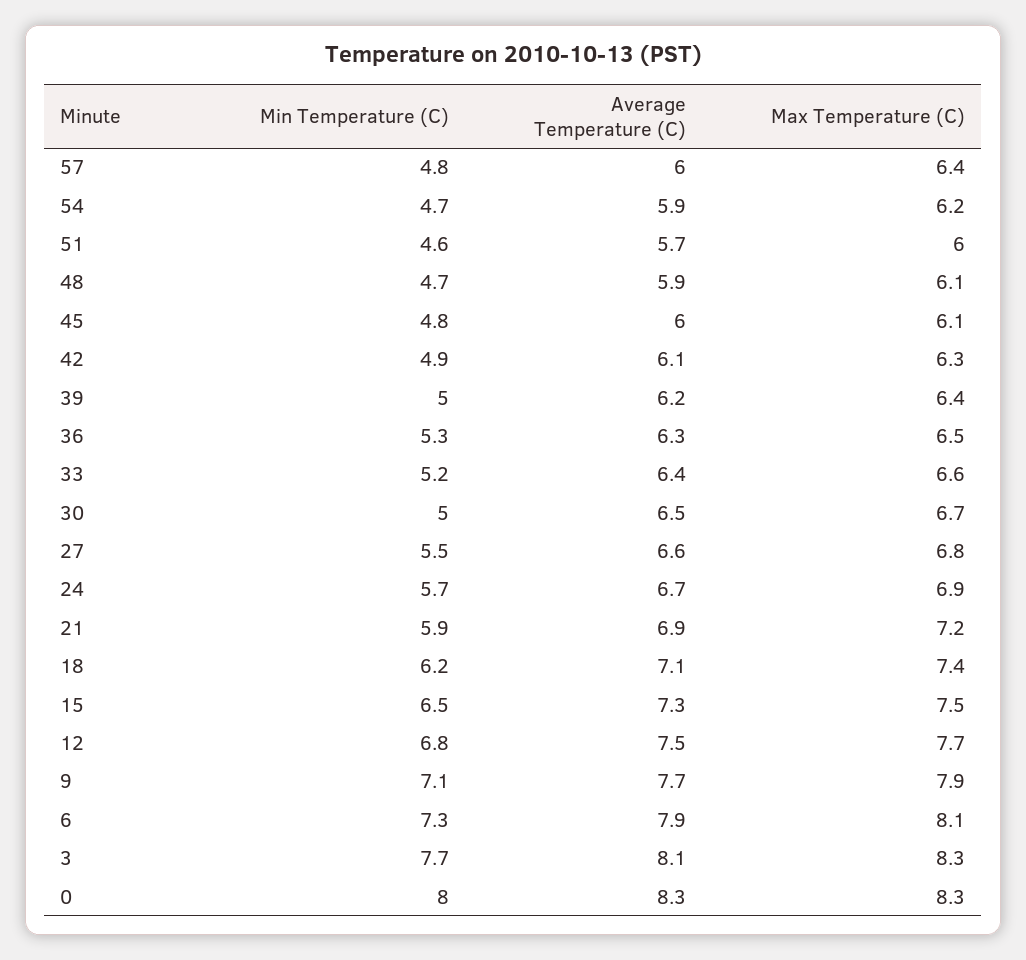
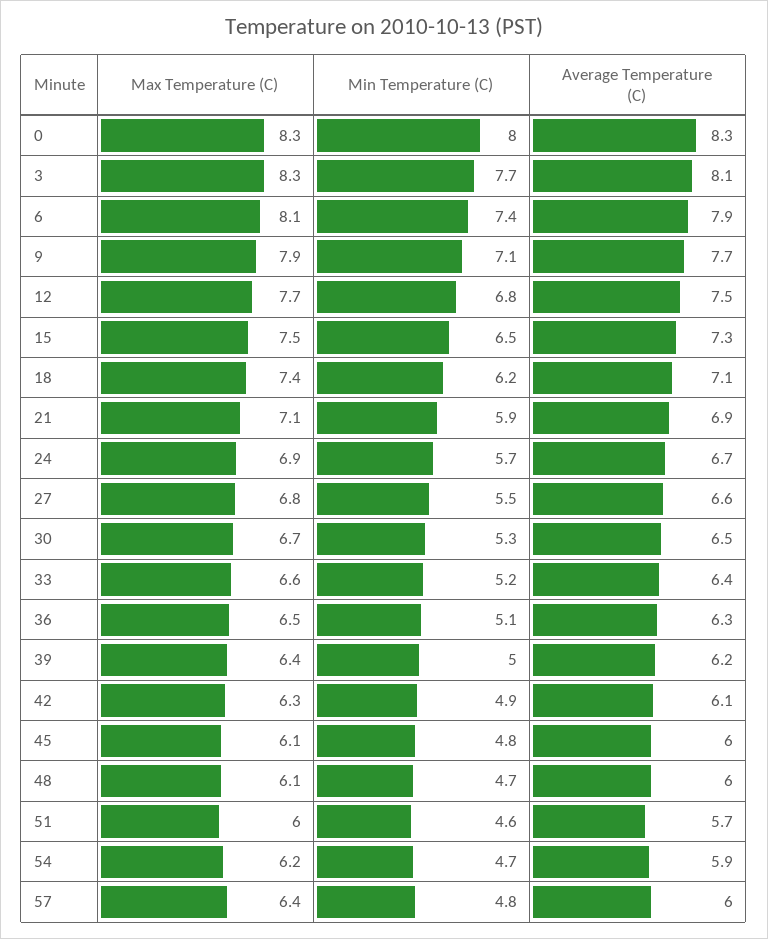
  {
    "Min Temperature (C)": {
      "57": 4.8,
      "54": 4.7,
      "51": 4.6,
      "48": 4.7,
      "45": 4.8,
      "42": 4.9,
      "39": 5,
-     "36": 5.3,
+     "36": 5.1,
      "33": 5.2,
-     "30": 5,
+     "30": 5.3,
      "27": 5.5,
      "24": 5.7,
      "21": 5.9,
      "18": 6.2,
      "15": 6.5,
      "12": 6.8,
      "9": 7.1,
-     "6": 7.3,
+     "6": 7.4,
      "3": 7.7,
      "0": 8
    },
    "Average Temperature (C)": {
      "57": 6,
      "54": 5.9,
      "51": 5.7,
-     "48": 5.9,
+     "48": 6,
      "45": 6,
      "42": 6.1,
      "39": 6.2,
      "36": 6.3,
      "33": 6.4,
      "30": 6.5,
      "27": 6.6,
      "24": 6.7,
      "21": 6.9,
      "18": 7.1,
      "15": 7.3,
      "12": 7.5,
      "9": 7.7,
      "6": 7.9,
      "3": 8.1,
      "0": 8.3
    },
    "Max Temperature (C)": {
      "57": 6.4,
      "54": 6.2,
      "51": 6,
      "48": 6.1,
      "45": 6.1,
      "42": 6.3,
      "39": 6.4,
      "36": 6.5,
      "33": 6.6,
      "30": 6.7,
      "27": 6.8,
      "24": 6.9,
-     "21": 7.2,
+     "21": 7.1,
      "18": 7.4,
      "15": 7.5,
      "12": 7.7,
      "9": 7.9,
      "6": 8.1,
      "3": 8.3,
      "0": 8.3
    }
  }

